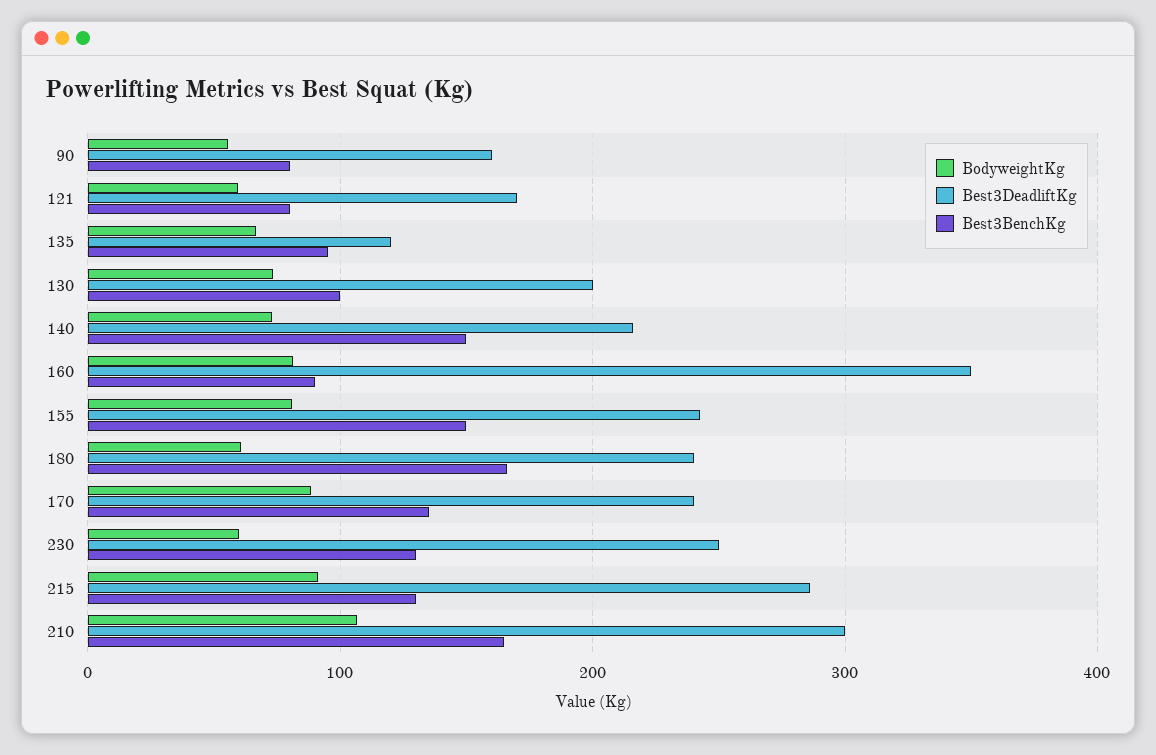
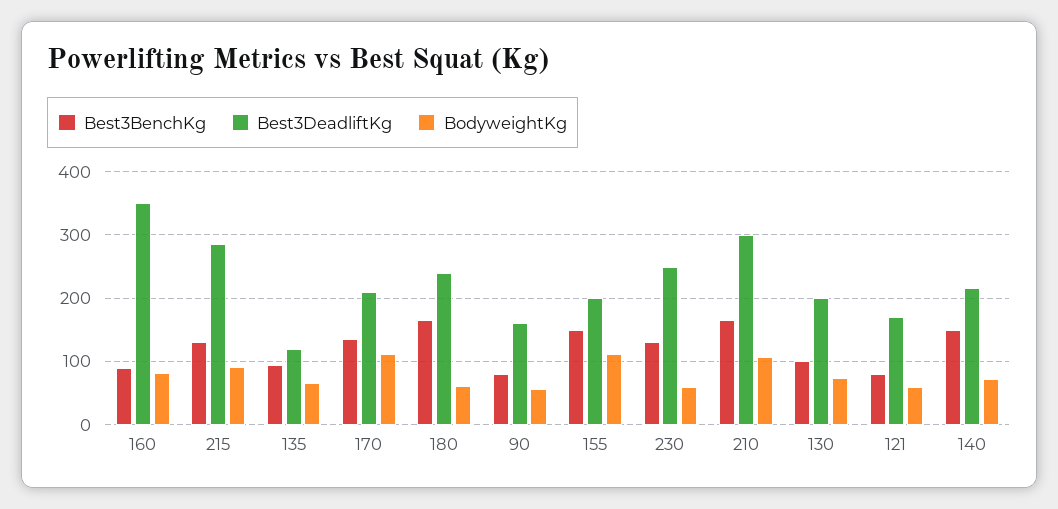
  {
    "BodyweightKg": {
      "90": 60,
      "121": 60,
      "135": 70,
      "130": 70,
      "140": 70,
      "160": 80,
-     "155": 80,
+     "155": 110,
      "180": 60,
-     "170": 90,
+     "170": 110,
      "230": 60,
      "215": 90,
      "210": 110
    },
    "Best3DeadliftKg": {
      "90": 160,
      "121": 170,
      "135": 120,
      "130": 200,
      "140": 220,
      "160": 350,
-     "155": 240,
+     "155": 200,
      "180": 240,
-     "170": 240,
+     "170": 210,
      "230": 250,
      "215": 290,
      "210": 300
    },
    "Best3BenchKg": {
      "90": 80,
      "121": 80,
      "135": 100,
      "130": 100,
      "140": 150,
      "160": 90,
      "155": 150,
      "180": 170,
      "170": 140,
      "230": 130,
      "215": 130,
      "210": 170
    }
  }

